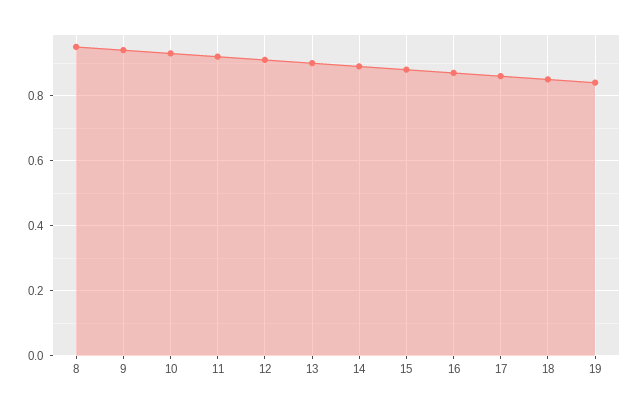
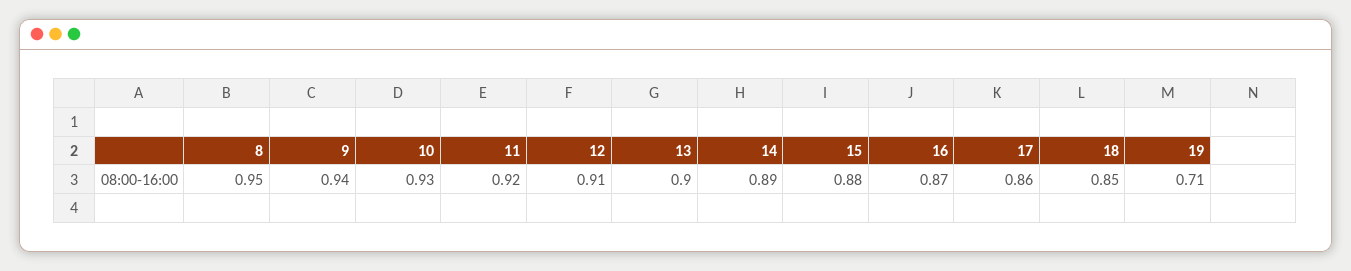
  {
    "8": 0.95,
    "9": 0.94,
    "10": 0.93,
    "11": 0.92,
    "12": 0.91,
    "13": 0.9,
    "14": 0.89,
    "15": 0.88,
    "16": 0.87,
    "17": 0.86,
    "18": 0.85,
-   "19": 0.85
+   "19": 0.71
  }

